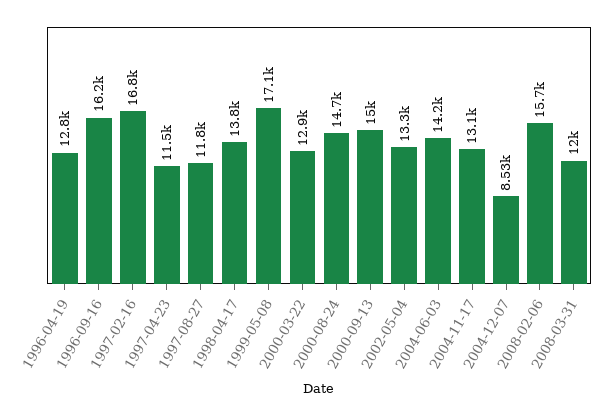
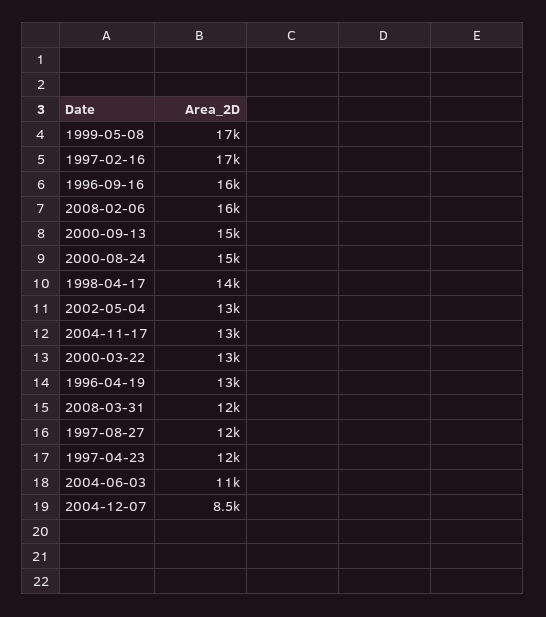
  {
    "1996-04-19": 12800,
    "1996-09-16": 16200,
    "1997-02-16": 16800,
    "1997-04-23": 11500,
    "1997-08-27": 11800,
    "1998-04-17": 13800,
    "1999-05-08": 17100,
    "2000-03-22": 12900,
    "2000-08-24": 14700,
    "2000-09-13": 15000,
    "2002-05-04": 13300,
-   "2004-06-03": 14200,
+   "2004-06-03": 11000,
    "2004-11-17": 13100,
    "2004-12-07": 8530,
    "2008-02-06": 15700,
    "2008-03-31": 12000
  }

